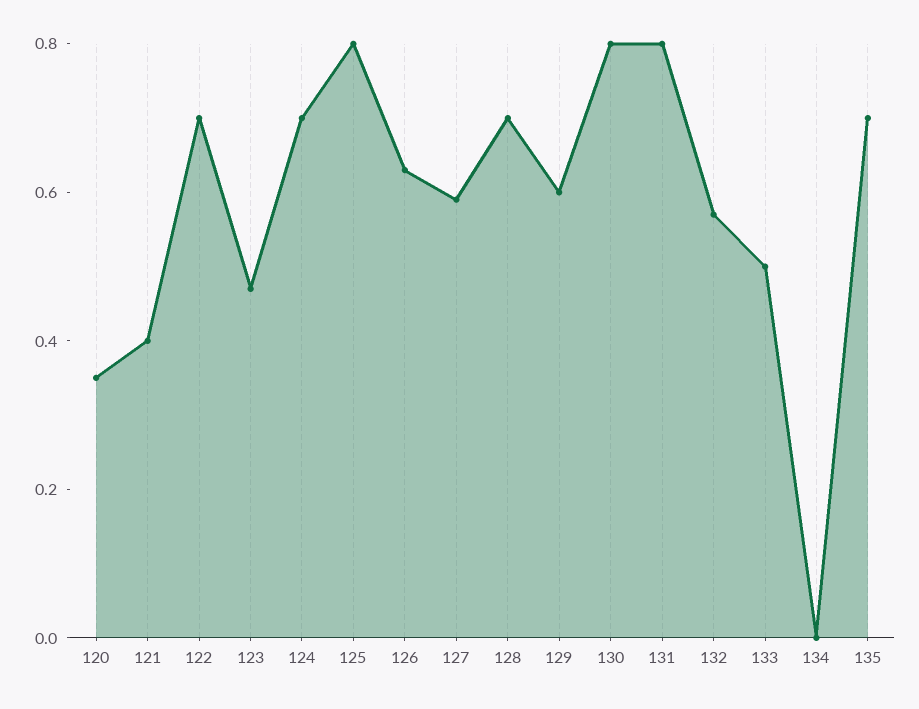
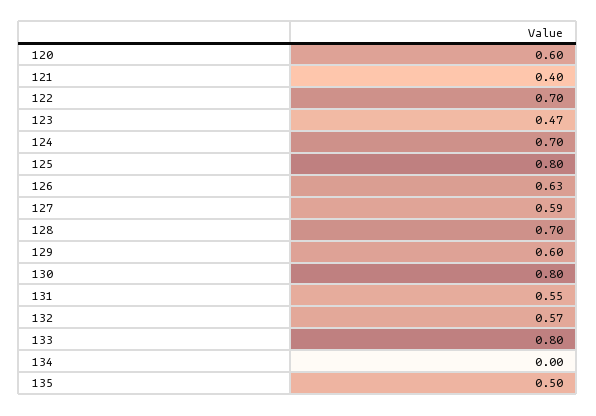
  {
-   "120": 0.35,
+   "120": 0.6,
    "121": 0.4,
    "122": 0.7,
    "123": 0.47,
    "124": 0.7,
    "125": 0.8,
    "126": 0.63,
    "127": 0.59,
    "128": 0.7,
    "129": 0.6,
    "130": 0.8,
-   "131": 0.8,
+   "131": 0.55,
    "132": 0.57,
-   "133": 0.5,
+   "133": 0.8,
    "134": 0,
-   "135": 0.7
+   "135": 0.5
  }

